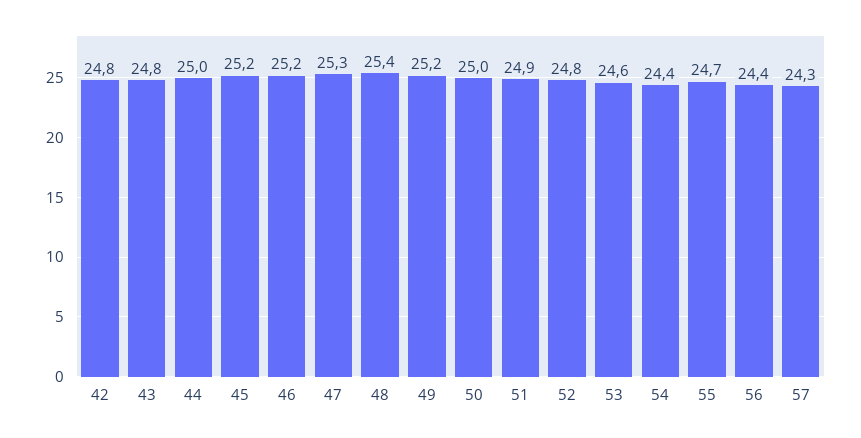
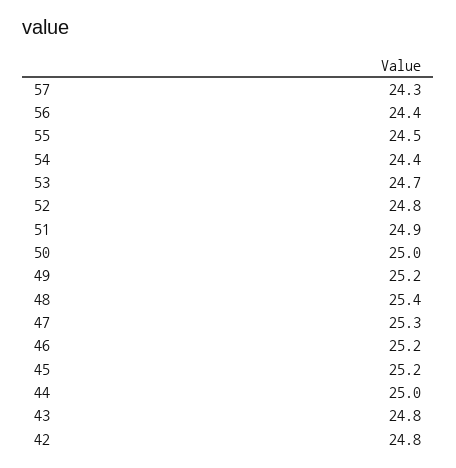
  {
    "42": 24.8,
    "43": 24.8,
    "44": 25,
    "45": 25.2,
    "46": 25.2,
    "47": 25.3,
    "48": 25.4,
    "49": 25.2,
    "50": 25,
    "51": 24.9,
    "52": 24.8,
-   "53": 24.6,
+   "53": 24.7,
    "54": 24.4,
-   "55": 24.7,
+   "55": 24.5,
    "56": 24.4,
    "57": 24.3
  }

